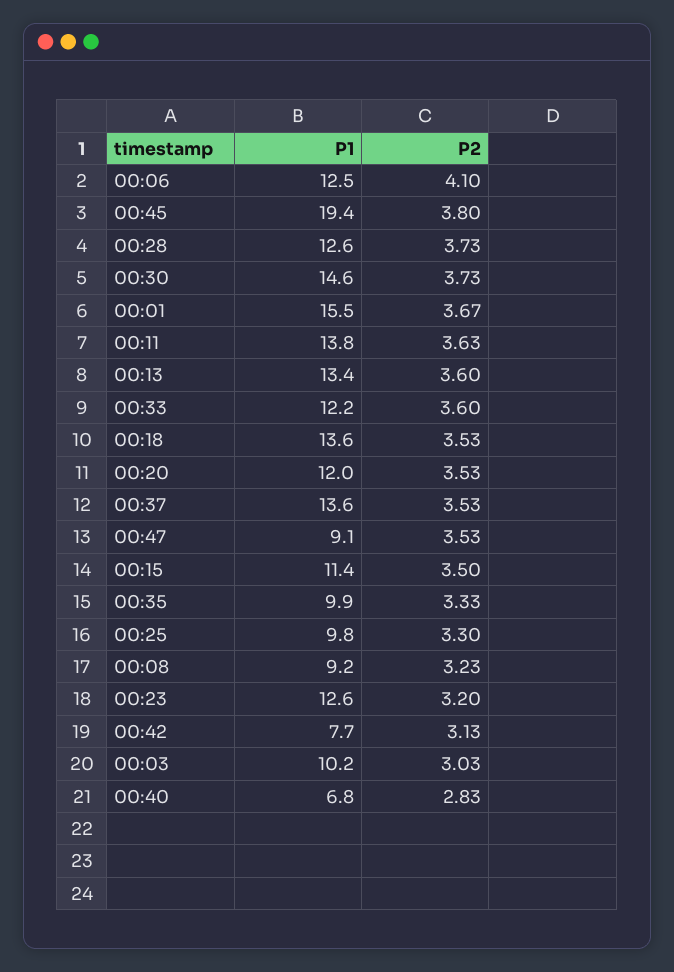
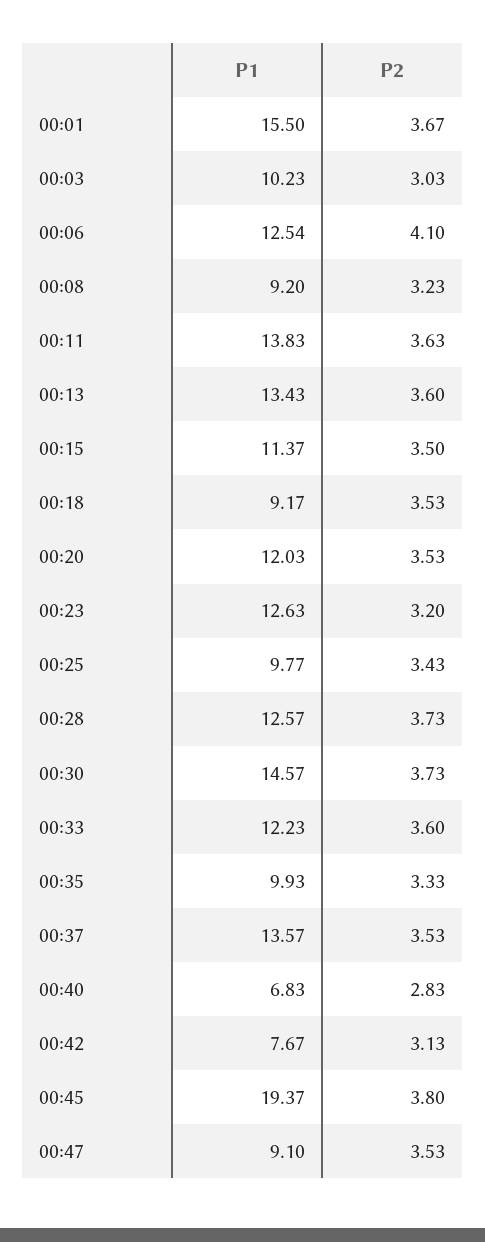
  {
    "P1": {
      "00:06": 12.54,
      "00:45": 19.37,
      "00:28": 12.57,
      "00:30": 14.57,
      "00:01": 15.5,
      "00:11": 13.83,
      "00:13": 13.43,
      "00:33": 12.23,
-     "00:18": 13.6,
+     "00:18": 9.17,
      "00:20": 12.03,
      "00:37": 13.57,
      "00:47": 9.1,
      "00:15": 11.37,
      "00:35": 9.93,
      "00:25": 9.77,
      "00:08": 9.2,
      "00:23": 12.63,
      "00:42": 7.67,
      "00:03": 10.23,
      "00:40": 6.83
    },
    "P2": {
      "00:06": 4.1,
      "00:45": 3.8,
      "00:28": 3.73,
      "00:30": 3.73,
      "00:01": 3.67,
      "00:11": 3.63,
      "00:13": 3.6,
      "00:33": 3.6,
      "00:18": 3.53,
      "00:20": 3.53,
      "00:37": 3.53,
      "00:47": 3.53,
      "00:15": 3.5,
      "00:35": 3.33,
-     "00:25": 3.3,
+     "00:25": 3.43,
      "00:08": 3.23,
      "00:23": 3.2,
      "00:42": 3.13,
      "00:03": 3.03,
      "00:40": 2.83
    }
  }

